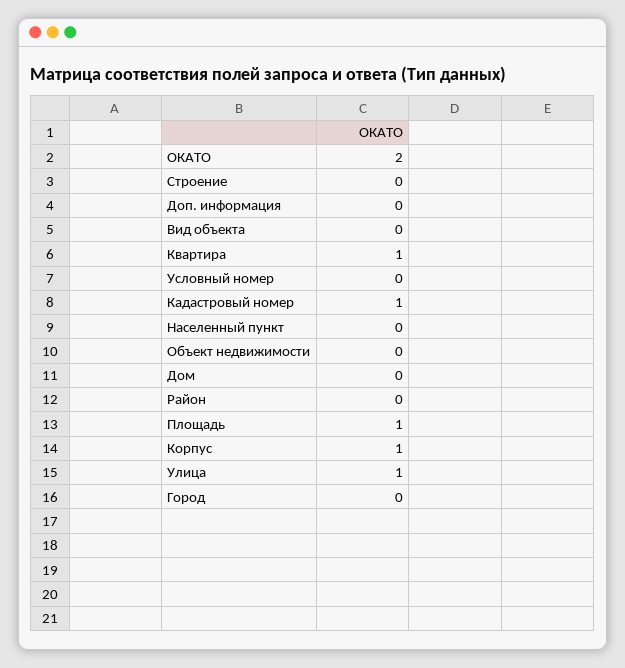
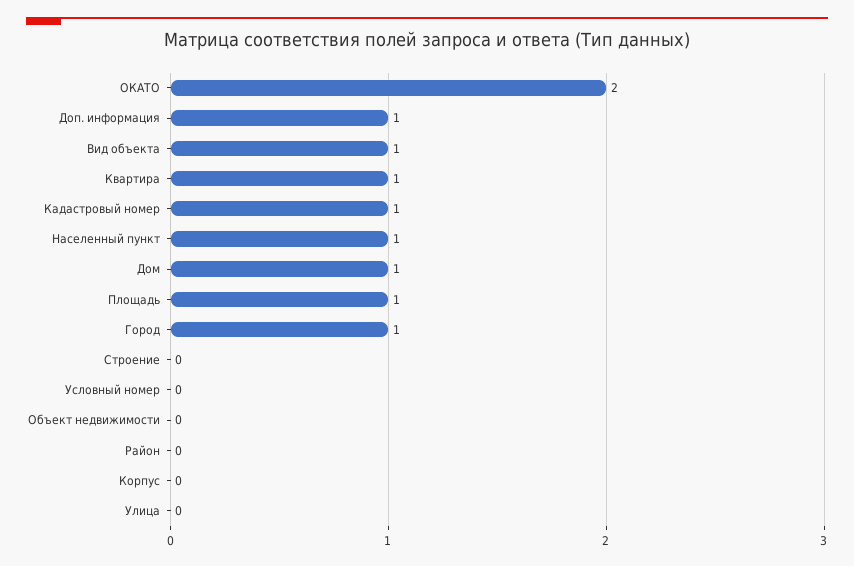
  {
    "ОКАТО": 2,
    "Строение": 0,
-   "Доп. информация": 0,
+   "Доп. информация": 1,
-   "Вид объекта": 0,
+   "Вид объекта": 1,
    "Квартира": 1,
    "Условный номер": 0,
    "Кадастровый номер": 1,
-   "Населенный пункт": 0,
+   "Населенный пункт": 1,
    "Объект недвижимости": 0,
-   "Дом": 0,
+   "Дом": 1,
    "Район": 0,
    "Площадь": 1,
-   "Корпус": 1,
+   "Корпус": 0,
-   "Улица": 1,
+   "Улица": 0,
-   "Город": 0
+   "Город": 1
  }

